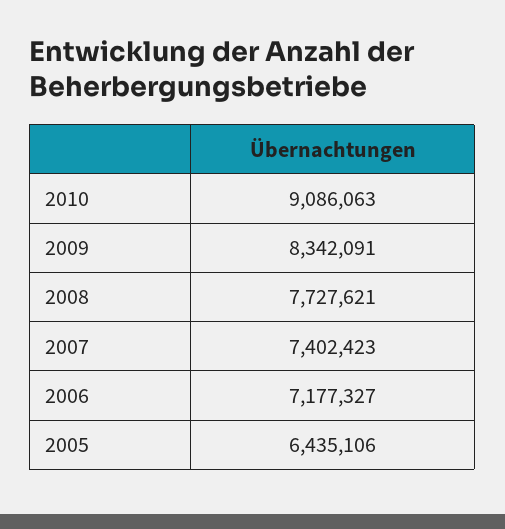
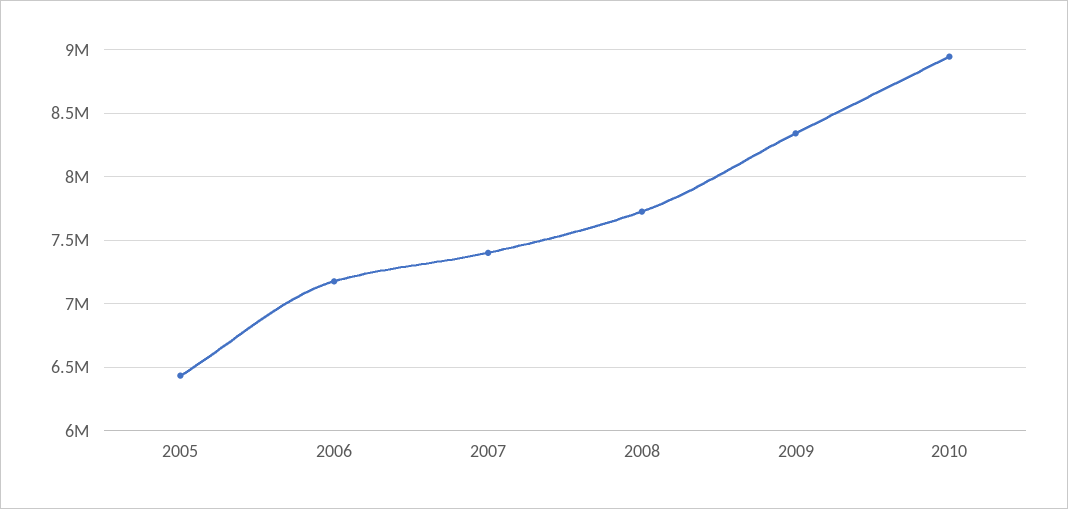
  {
-   "2010": 9086063,
+   "2010": 8950000,
    "2009": 8342091,
    "2008": 7727621,
    "2007": 7402423,
    "2006": 7177327,
    "2005": 6435106
  }

